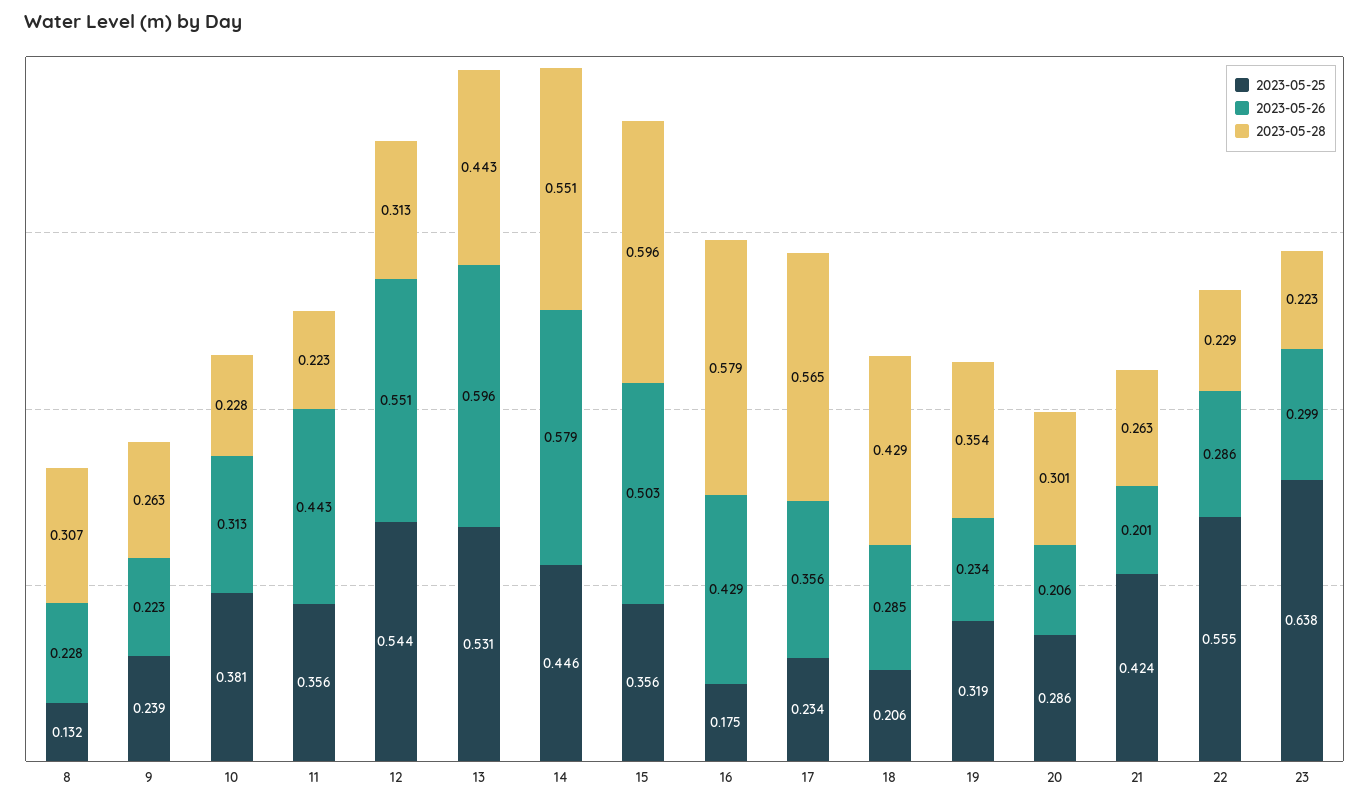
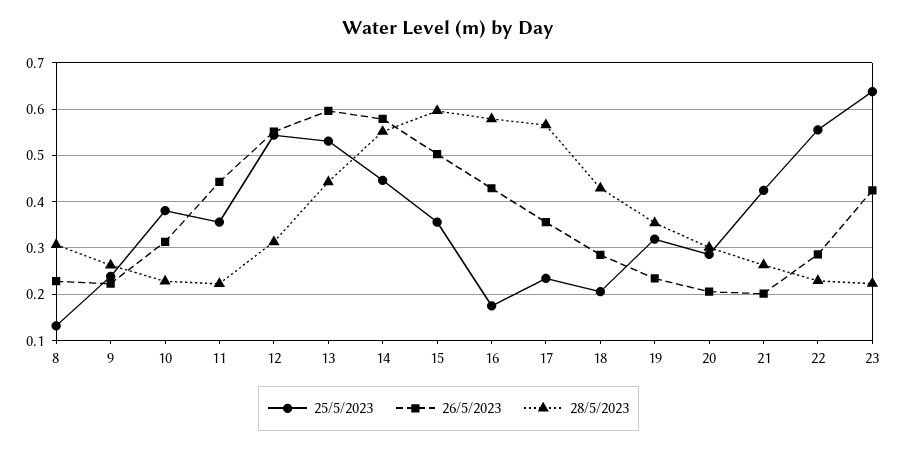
  {
    "2023-05-25": {
      "8": 0.132,
      "9": 0.239,
      "10": 0.381,
      "11": 0.356,
      "12": 0.544,
      "13": 0.531,
      "14": 0.446,
      "15": 0.356,
      "16": 0.175,
      "17": 0.234,
      "18": 0.206,
      "19": 0.319,
      "20": 0.286,
      "21": 0.424,
      "22": 0.555,
      "23": 0.638
    },
    "2023-05-26": {
      "8": 0.228,
      "9": 0.223,
      "10": 0.313,
      "11": 0.443,
      "12": 0.551,
      "13": 0.596,
      "14": 0.579,
      "15": 0.503,
      "16": 0.429,
      "17": 0.356,
      "18": 0.285,
      "19": 0.234,
      "20": 0.206,
      "21": 0.201,
      "22": 0.286,
-     "23": 0.299
+     "23": 0.42
    },
    "2023-05-28": {
      "8": 0.307,
      "9": 0.263,
      "10": 0.228,
      "11": 0.223,
      "12": 0.313,
      "13": 0.443,
      "14": 0.551,
      "15": 0.596,
      "16": 0.579,
      "17": 0.565,
      "18": 0.429,
      "19": 0.354,
      "20": 0.301,
      "21": 0.263,
      "22": 0.229,
      "23": 0.223
    }
  }

